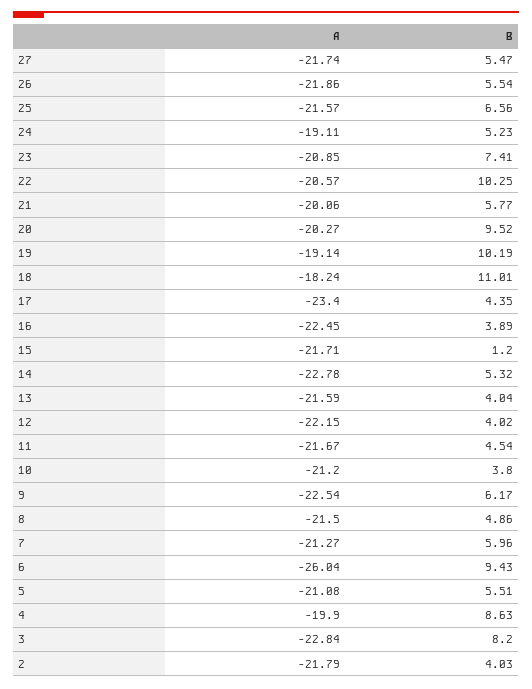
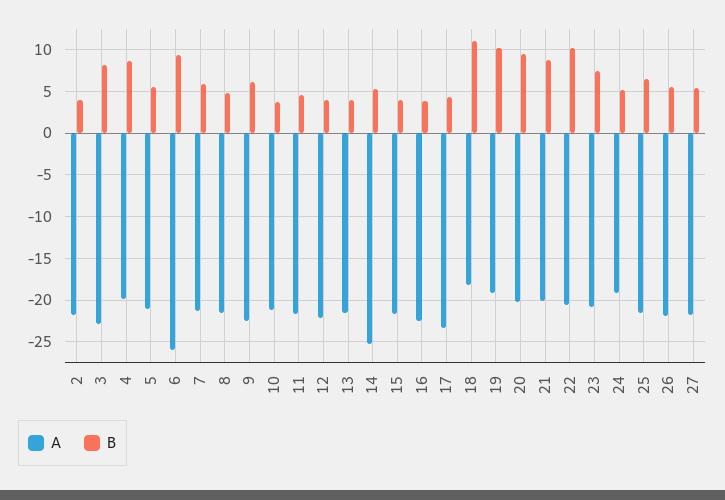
  {
    "A": {
      "27": -21.74,
      "26": -21.86,
      "25": -21.57,
      "24": -19.11,
      "23": -20.85,
      "22": -20.57,
      "21": -20.06,
      "20": -20.27,
      "19": -19.14,
      "18": -18.24,
      "17": -23.4,
      "16": -22.45,
      "15": -21.71,
-     "14": -22.78,
+     "14": -25,
      "13": -21.59,
      "12": -22.15,
      "11": -21.67,
      "10": -21.2,
      "9": -22.54,
      "8": -21.5,
      "7": -21.27,
      "6": -26.04,
      "5": -21.08,
      "4": -19.9,
      "3": -22.84,
      "2": -21.79
    },
    "B": {
      "27": 5.47,
      "26": 5.54,
      "25": 6.56,
      "24": 5.23,
      "23": 7.41,
      "22": 10.25,
-     "21": 5.77,
+     "21": 9,
      "20": 9.52,
      "19": 10.19,
      "18": 11.01,
      "17": 4.35,
      "16": 3.89,
-     "15": 1.2,
+     "15": 4,
      "14": 5.32,
      "13": 4.04,
      "12": 4.02,
      "11": 4.54,
      "10": 3.8,
      "9": 6.17,
      "8": 4.86,
      "7": 5.96,
      "6": 9.43,
      "5": 5.51,
      "4": 8.63,
      "3": 8.2,
      "2": 4.03
    }
  }

